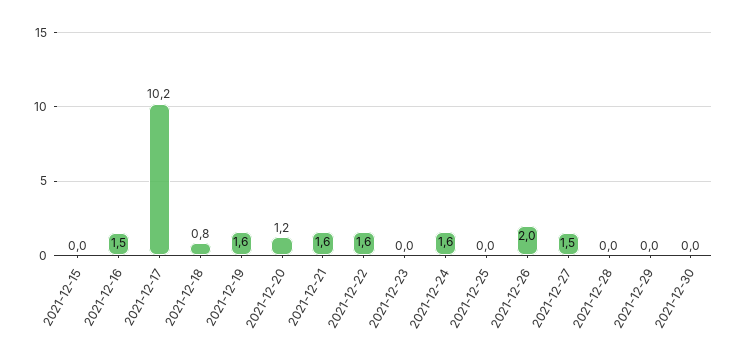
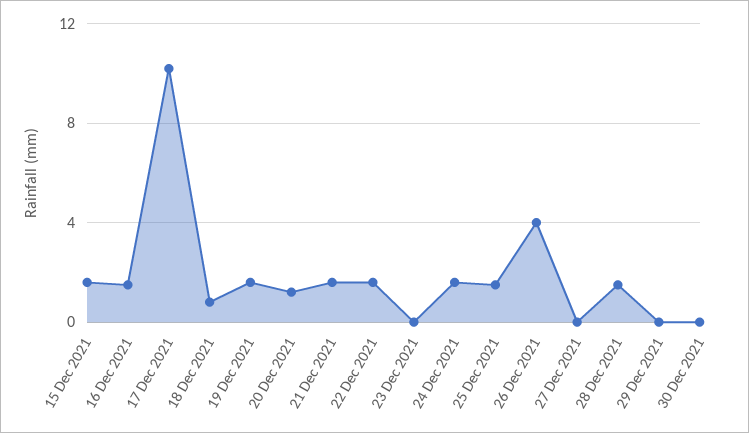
  {
-   "2021-12-15": 0,
+   "2021-12-15": 1.5,
    "2021-12-16": 1.5,
    "2021-12-17": 10.2,
    "2021-12-18": 0.8,
    "2021-12-19": 1.6,
    "2021-12-20": 1.2,
    "2021-12-21": 1.6,
    "2021-12-22": 1.6,
    "2021-12-23": 0,
    "2021-12-24": 1.6,
-   "2021-12-25": 0,
+   "2021-12-25": 1.5,
-   "2021-12-26": 2,
+   "2021-12-26": 4,
-   "2021-12-27": 1.5,
+   "2021-12-27": 0,
-   "2021-12-28": 0,
+   "2021-12-28": 1.5,
    "2021-12-29": 0,
    "2021-12-30": 0
  }

